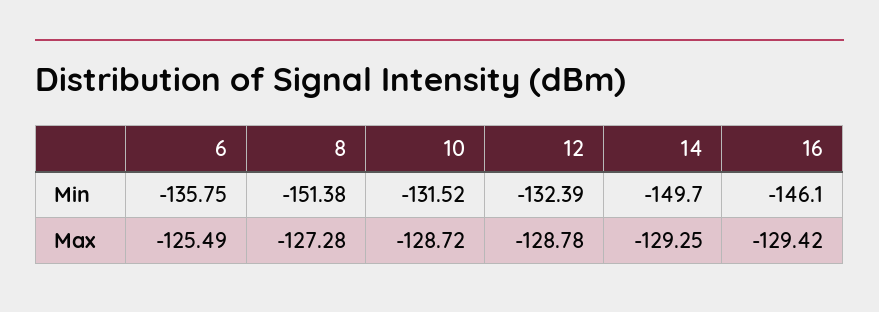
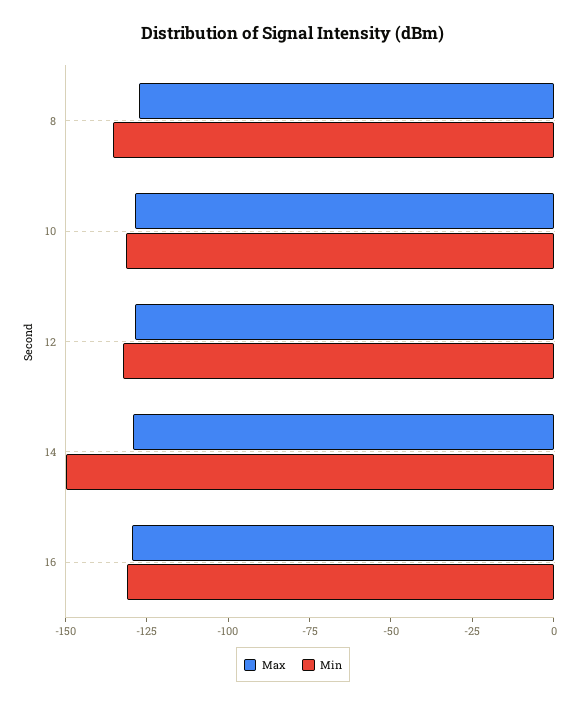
  {
    "Min": {
-     "6": -135.75,
-     "8": -151.38,
+     "8": -135,
      "10": -131.52,
      "12": -132.39,
      "14": -149.7,
-     "16": -146.1
+     "16": -130
    },
    "Max": {
-     "6": -125.49,
      "8": -127.28,
      "10": -128.72,
      "12": -128.78,
      "14": -129.25,
      "16": -129.42
    }
  }

